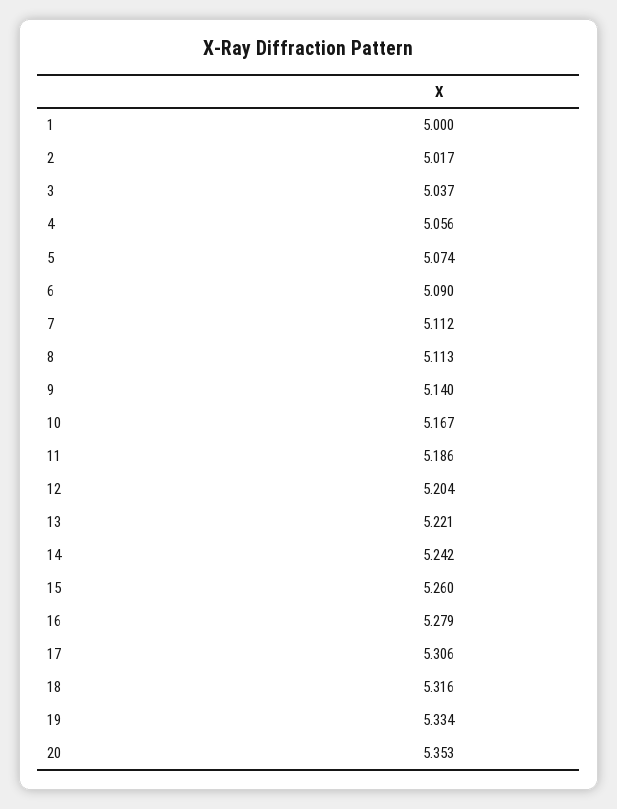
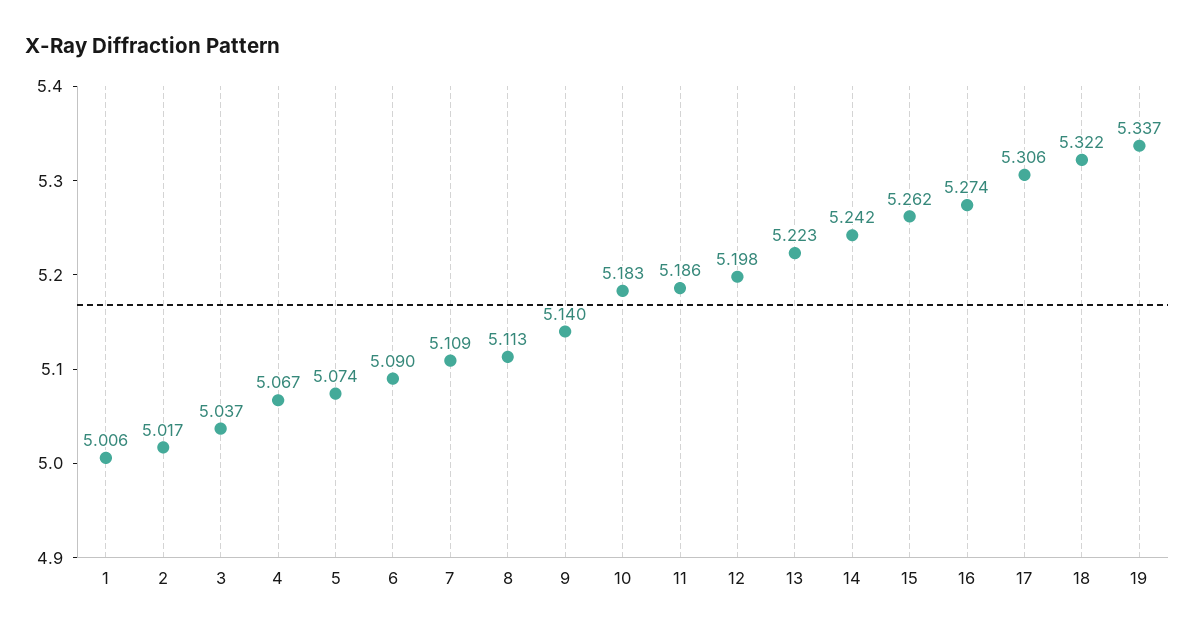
  {
-   "1": 5,
+   "1": 5.006,
    "2": 5.017,
    "3": 5.037,
-   "4": 5.056,
+   "4": 5.067,
    "5": 5.074,
    "6": 5.09,
-   "7": 5.112,
+   "7": 5.109,
    "8": 5.113,
    "9": 5.14,
-   "10": 5.167,
+   "10": 5.183,
    "11": 5.186,
-   "12": 5.204,
+   "12": 5.198,
-   "13": 5.221,
+   "13": 5.223,
    "14": 5.242,
-   "15": 5.26,
+   "15": 5.262,
-   "16": 5.279,
+   "16": 5.274,
    "17": 5.306,
-   "18": 5.316,
+   "18": 5.322,
-   "19": 5.334,
+   "19": 5.337
-   "20": 5.353
  }

